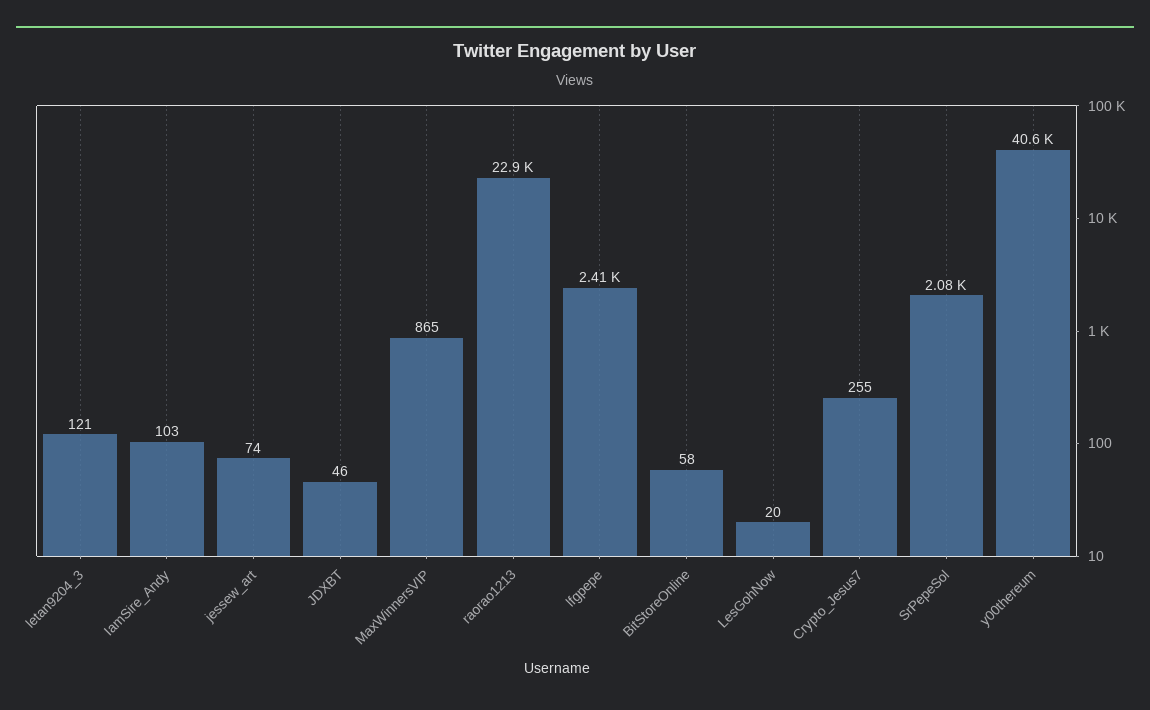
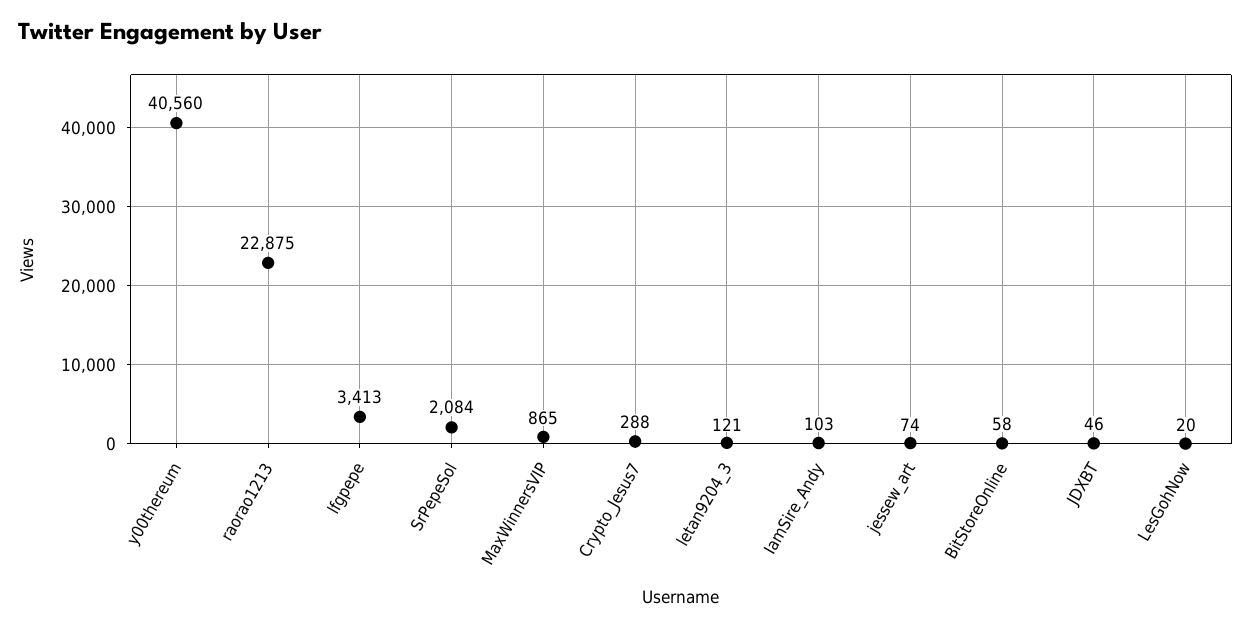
  {
    "letan9204_3": 121,
    "IamSire_Andy": 103,
    "jessew_art": 74,
    "JDXBT": 46,
    "MaxWinnersVIP": 865,
    "raorao1213": 22875,
-   "lfgpepe": 2410,
+   "lfgpepe": 3413,
    "BitStoreOnline": 58,
    "LesGohNow": 20,
-   "Crypto_Jesus7": 255,
+   "Crypto_Jesus7": 288,
    "SrPepeSol": 2084,
    "y00thereum": 40560
  }

